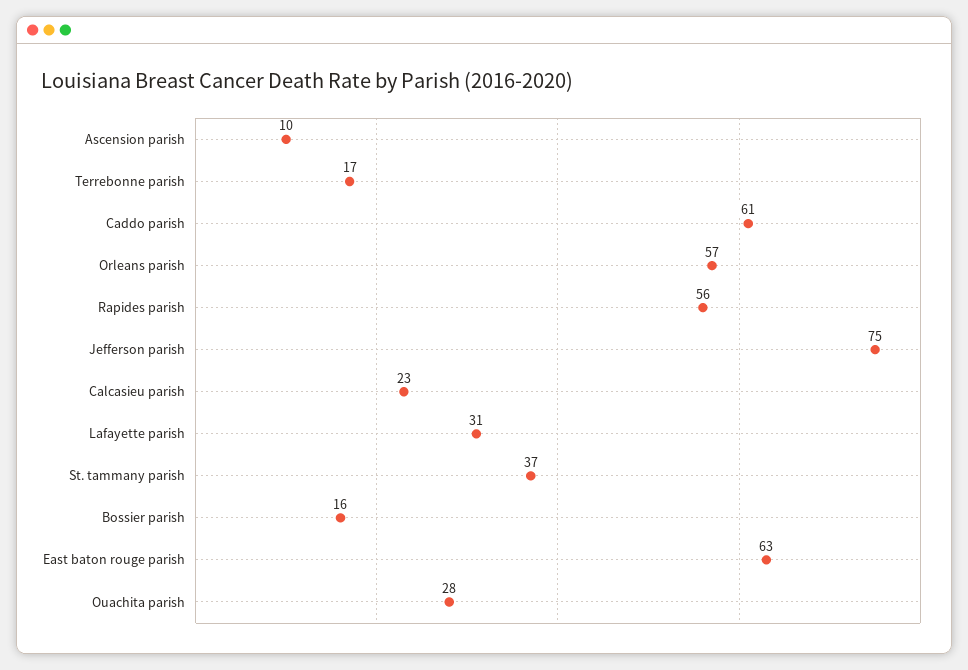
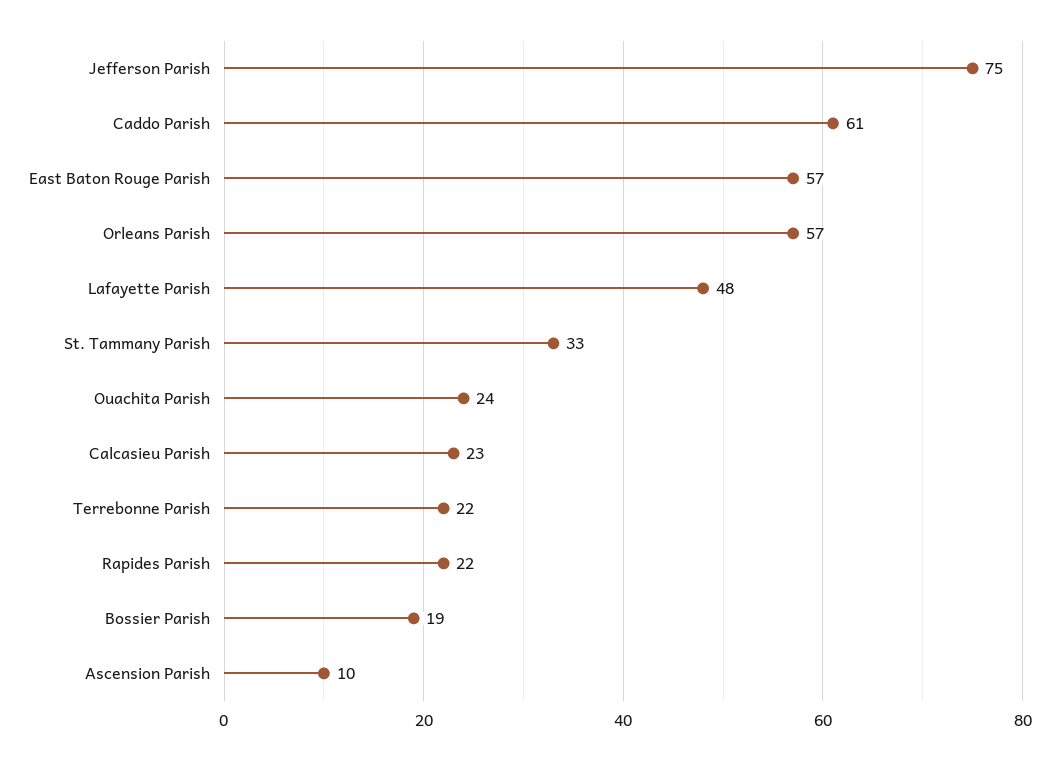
  {
    "Ascension parish": 10,
-   "Terrebonne parish": 17,
+   "Terrebonne parish": 22,
    "Caddo parish": 61,
    "Orleans parish": 57,
-   "Rapides parish": 56,
+   "Rapides parish": 22,
    "Jefferson parish": 75,
    "Calcasieu parish": 23,
-   "Lafayette parish": 31,
+   "Lafayette parish": 48,
-   "St. tammany parish": 37,
+   "St. tammany parish": 33,
-   "Bossier parish": 16,
+   "Bossier parish": 19,
-   "East baton rouge parish": 63,
+   "East baton rouge parish": 57,
-   "Ouachita parish": 28
+   "Ouachita parish": 24
  }

